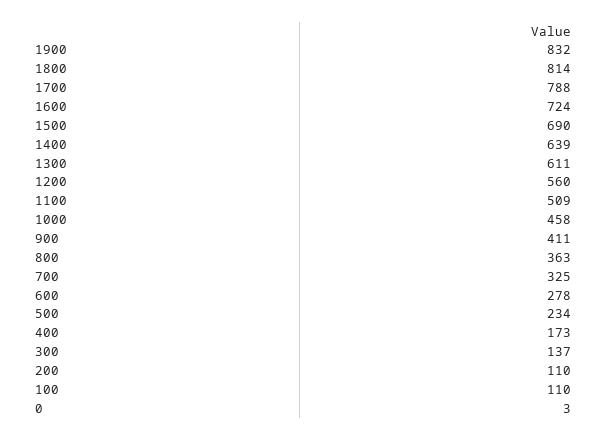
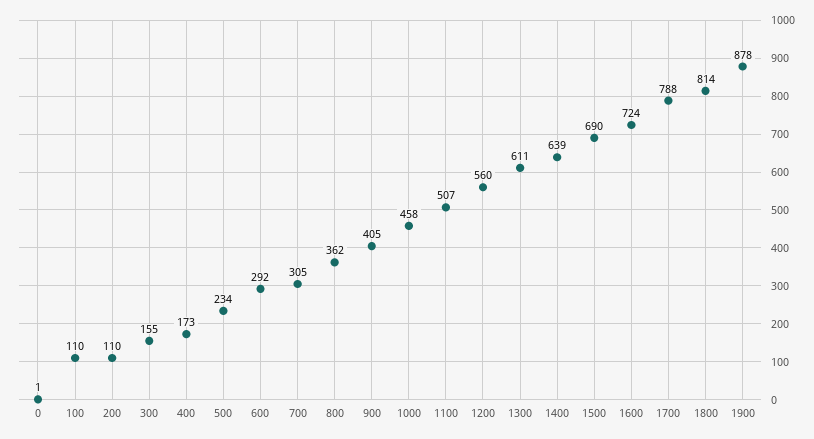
  {
-   "1900": 832,
+   "1900": 878,
    "1800": 814,
    "1700": 788,
    "1600": 724,
    "1500": 690,
    "1400": 639,
    "1300": 611,
    "1200": 560,
-   "1100": 509,
+   "1100": 507,
    "1000": 458,
-   "900": 411,
+   "900": 405,
-   "800": 363,
+   "800": 362,
-   "700": 325,
+   "700": 305,
-   "600": 278,
+   "600": 292,
    "500": 234,
    "400": 173,
-   "300": 137,
+   "300": 155,
    "200": 110,
    "100": 110,
-   "0": 3
+   "0": 1
  }

